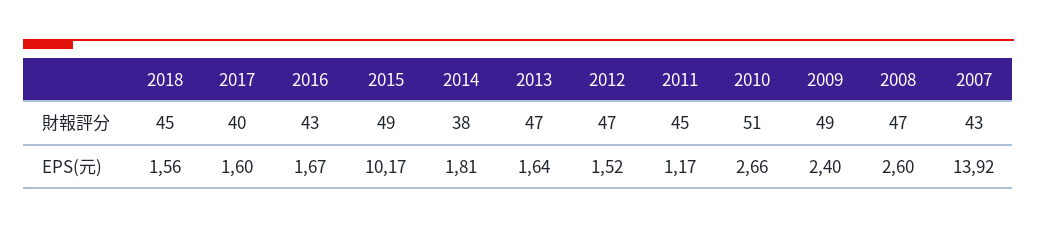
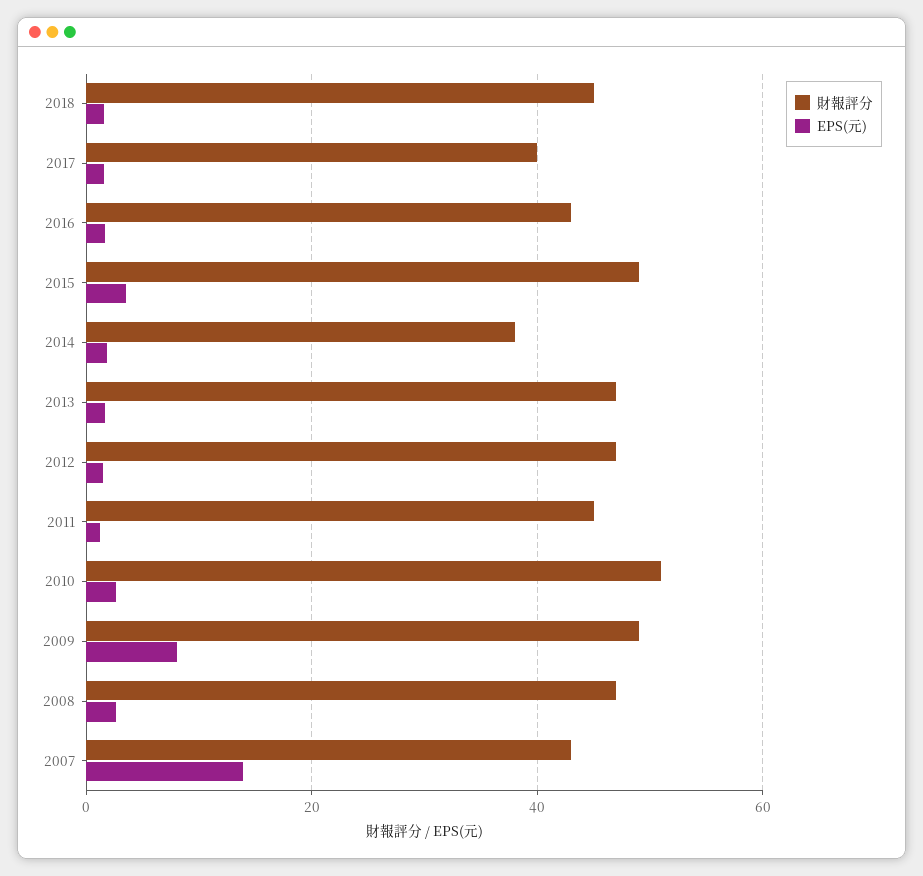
  {
    "財報評分": {
      "2018": 45,
      "2017": 40,
      "2016": 43,
      "2015": 49,
      "2014": 38,
      "2013": 47,
      "2012": 47,
      "2011": 45,
      "2010": 51,
      "2009": 49,
      "2008": 47,
      "2007": 43
    },
    "EPS(元)": {
      "2018": 1.56,
      "2017": 1.6,
      "2016": 1.67,
-     "2015": 10.17,
+     "2015": 4,
      "2014": 1.81,
      "2013": 1.64,
      "2012": 1.52,
      "2011": 1.17,
      "2010": 2.66,
-     "2009": 2.4,
+     "2009": 8,
      "2008": 2.6,
      "2007": 13.92
    }
  }

